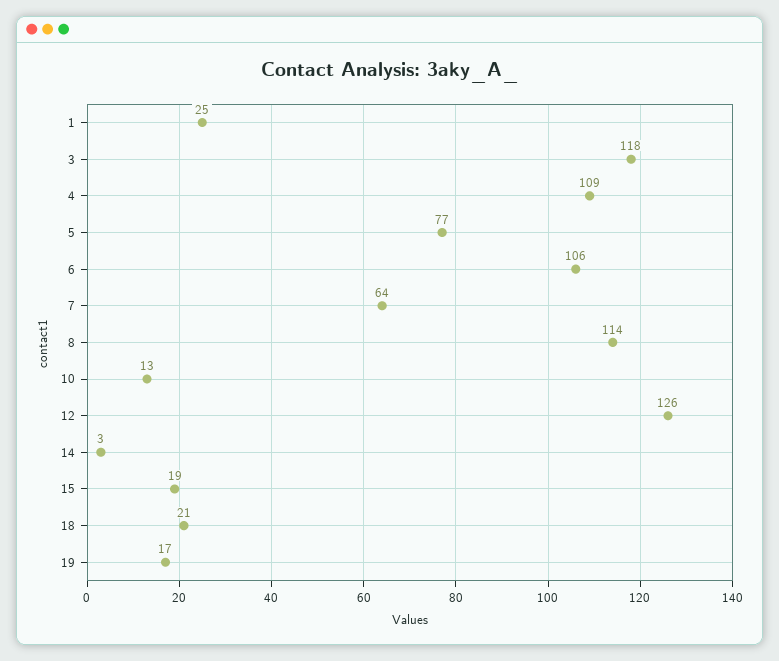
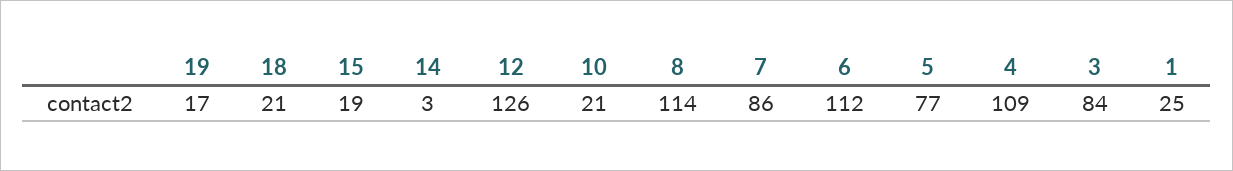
  {
    "1": 25,
-   "3": 118,
+   "3": 84,
    "4": 109,
    "5": 77,
-   "6": 106,
+   "6": 112,
-   "7": 64,
+   "7": 86,
    "8": 114,
-   "10": 13,
+   "10": 21,
    "12": 126,
    "14": 3,
    "15": 19,
    "18": 21,
    "19": 17
  }

